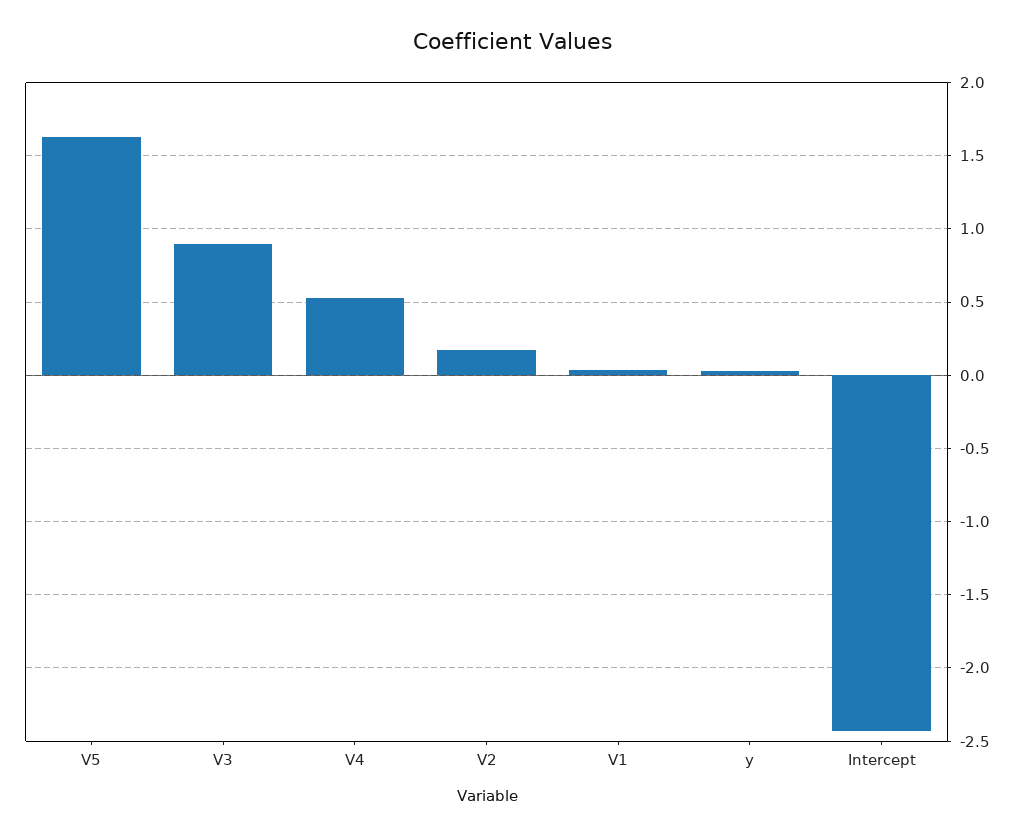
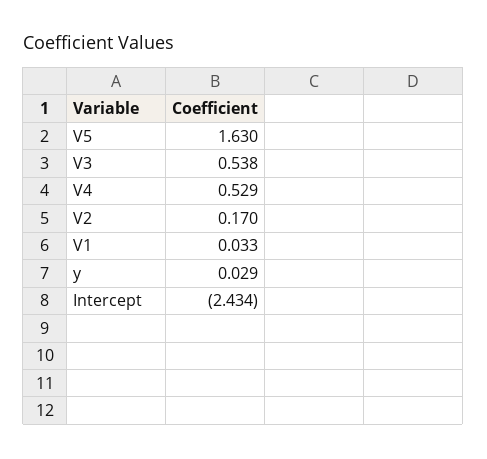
  {
    "V5": 1.63,
-   "V3": 0.9,
+   "V3": 0.538,
    "V4": 0.529,
    "V2": 0.17,
    "V1": 0.033,
    "y": 0.029,
    "Intercept": -2.434
  }

